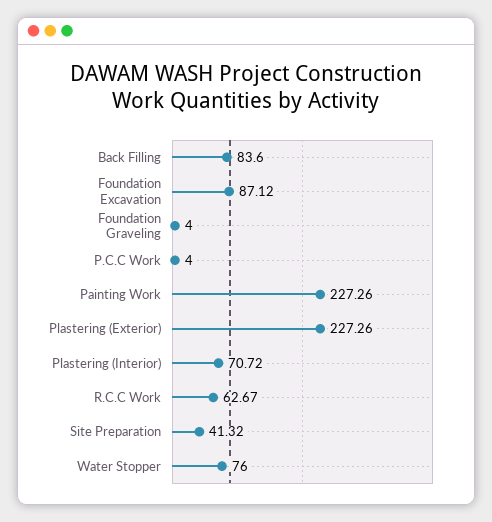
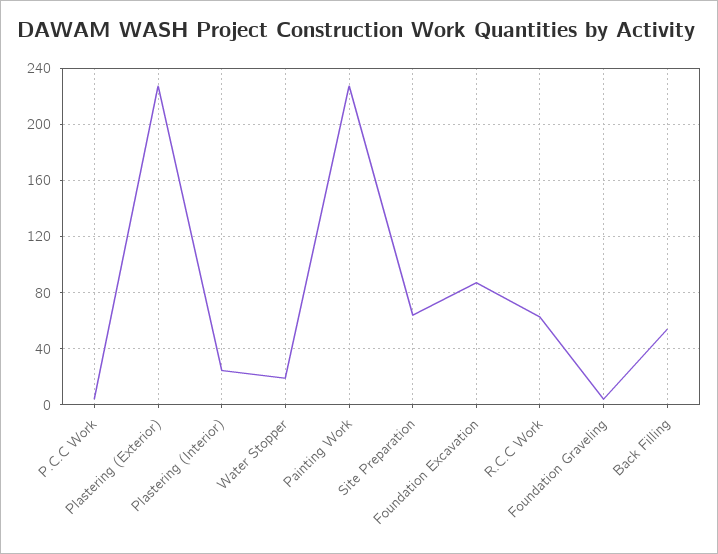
  {
-   "Back Filling": 83.6,
+   "Back Filling": 55,
    "Foundation Excavation": 87.12,
    "Foundation Graveling": 4,
    "P.C.C Work": 4,
    "Painting Work": 227.26,
    "Plastering (Exterior)": 227.26,
-   "Plastering (Interior)": 70.72,
+   "Plastering (Interior)": 25,
    "R.C.C Work": 62.67,
-   "Site Preparation": 41.32,
+   "Site Preparation": 65,
-   "Water Stopper": 76
+   "Water Stopper": 20
  }

